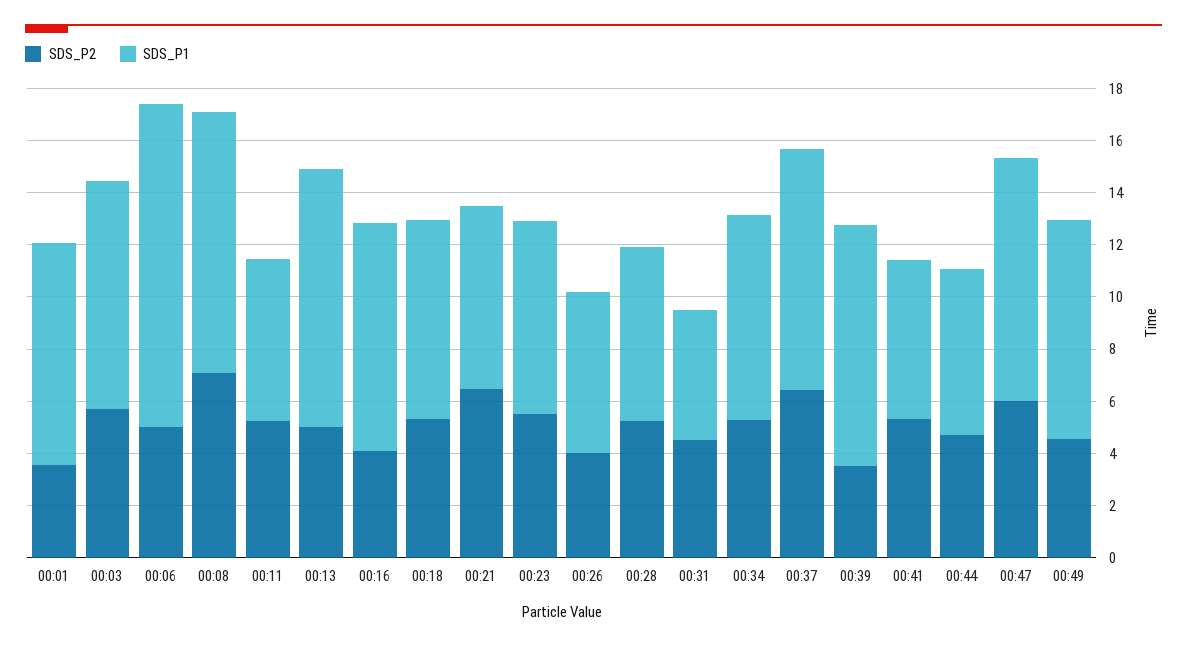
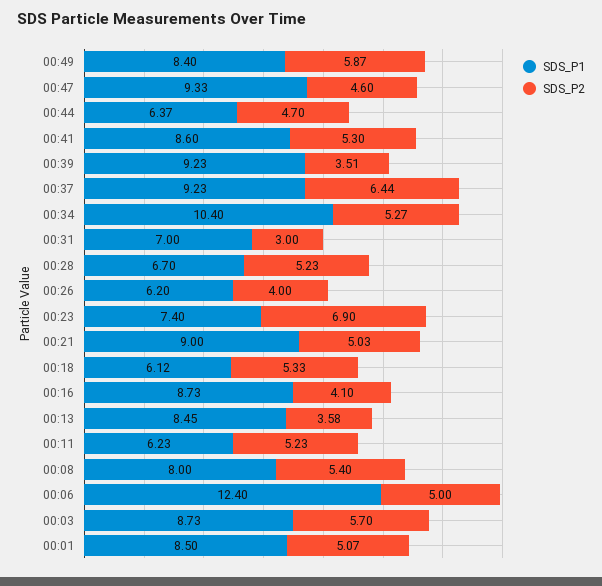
  {
    "SDS_P2": {
-     "00:01": 3.5,
+     "00:01": 5.07,
      "00:03": 5.7,
      "00:06": 5,
-     "00:08": 7,
+     "00:08": 5.4,
      "00:11": 5.23,
-     "00:13": 5,
+     "00:13": 3.58,
      "00:16": 4.1,
      "00:18": 5.33,
-     "00:21": 6.5,
+     "00:21": 5.03,
-     "00:23": 5.5,
+     "00:23": 6.9,
      "00:26": 4,
      "00:28": 5.23,
-     "00:31": 4.5,
+     "00:31": 3,
      "00:34": 5.27,
      "00:37": 6.44,
      "00:39": 3.51,
      "00:41": 5.3,
      "00:44": 4.7,
-     "00:47": 6,
+     "00:47": 4.6,
-     "00:49": 4.5
+     "00:49": 5.87
    },
    "SDS_P1": {
      "00:01": 8.5,
      "00:03": 8.73,
      "00:06": 12.4,
-     "00:08": 10,
+     "00:08": 8,
      "00:11": 6.23,
-     "00:13": 10,
+     "00:13": 8.45,
      "00:16": 8.73,
-     "00:18": 7.5,
+     "00:18": 6.12,
-     "00:21": 7,
+     "00:21": 9,
      "00:23": 7.4,
      "00:26": 6.2,
      "00:28": 6.7,
-     "00:31": 5,
+     "00:31": 7,
-     "00:34": 8,
+     "00:34": 10.4,
      "00:37": 9.23,
      "00:39": 9.23,
-     "00:41": 6,
+     "00:41": 8.6,
      "00:44": 6.37,
      "00:47": 9.33,
      "00:49": 8.4
    }
  }

